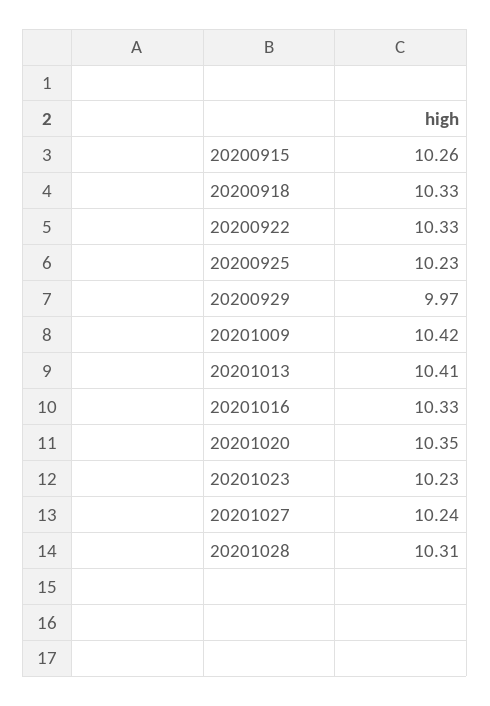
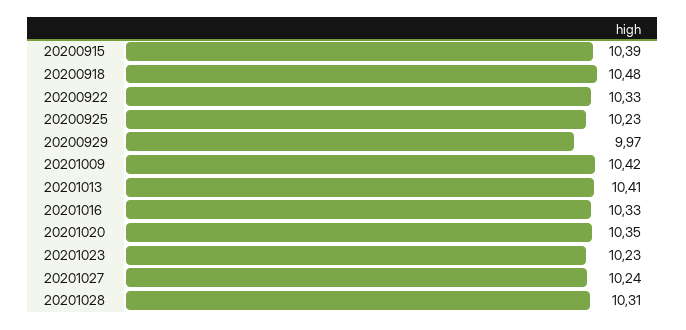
  {
-   "20200915": 10.26,
+   "20200915": 10.39,
-   "20200918": 10.33,
+   "20200918": 10.48,
    "20200922": 10.33,
    "20200925": 10.23,
    "20200929": 9.97,
    "20201009": 10.42,
    "20201013": 10.41,
    "20201016": 10.33,
    "20201020": 10.35,
    "20201023": 10.23,
    "20201027": 10.24,
    "20201028": 10.31
  }

